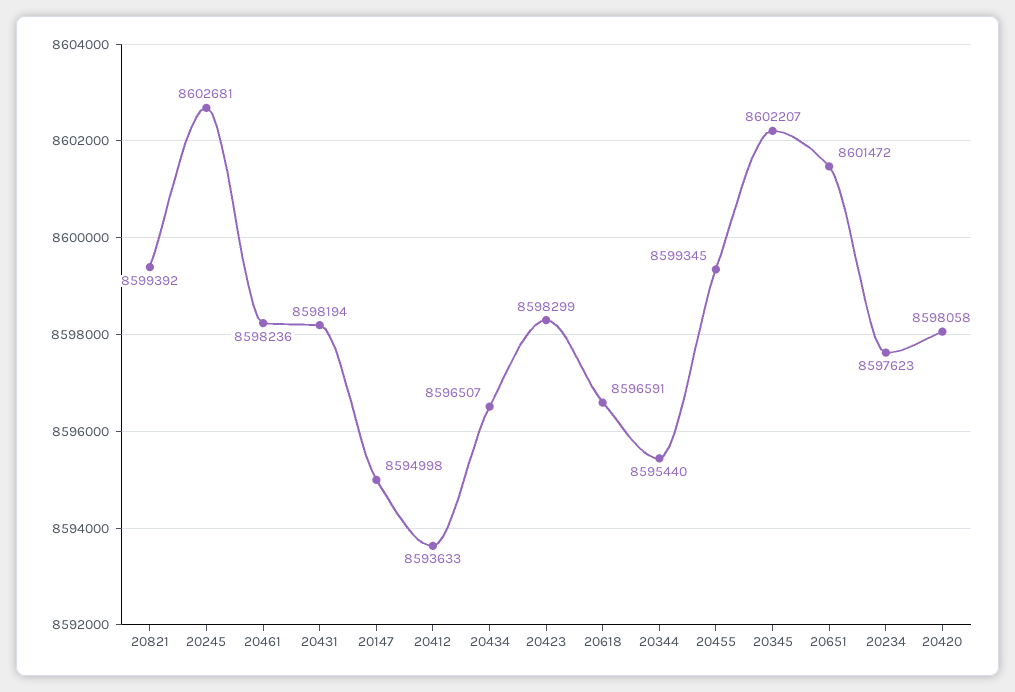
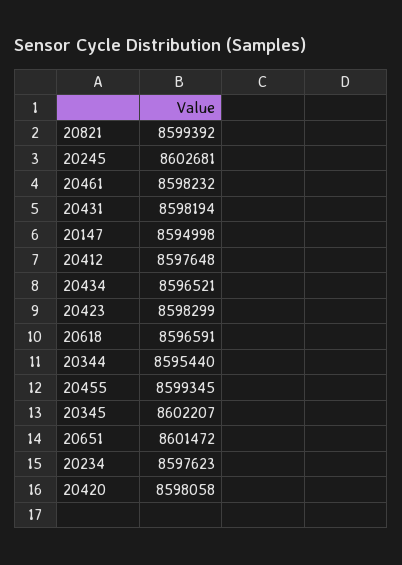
  {
    "20821": 8599392,
    "20245": 8602681,
-   "20461": 8598236,
+   "20461": 8598232,
    "20431": 8598194,
    "20147": 8594998,
-   "20412": 8593633,
+   "20412": 8597648,
-   "20434": 8596507,
+   "20434": 8596521,
    "20423": 8598299,
    "20618": 8596591,
    "20344": 8595440,
    "20455": 8599345,
    "20345": 8602207,
    "20651": 8601472,
    "20234": 8597623,
    "20420": 8598058
  }

